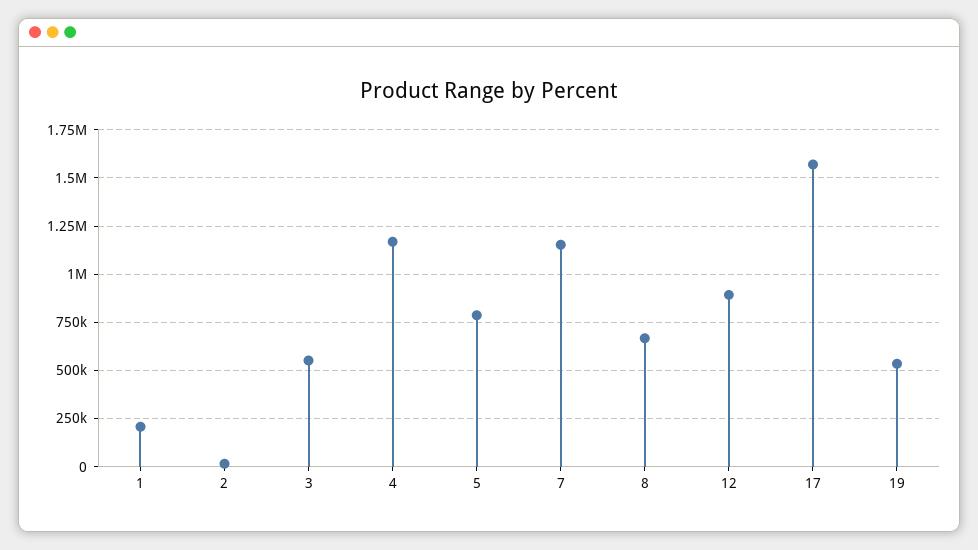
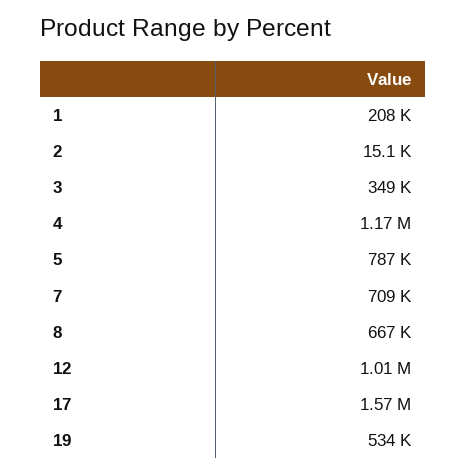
  {
    "1": 208000,
    "2": 15100,
-   "3": 550000,
+   "3": 349000,
    "4": 1170000,
    "5": 787000,
-   "7": 1150000,
+   "7": 709000,
    "8": 667000,
-   "12": 900000,
+   "12": 1010000,
    "17": 1570000,
    "19": 534000
  }

